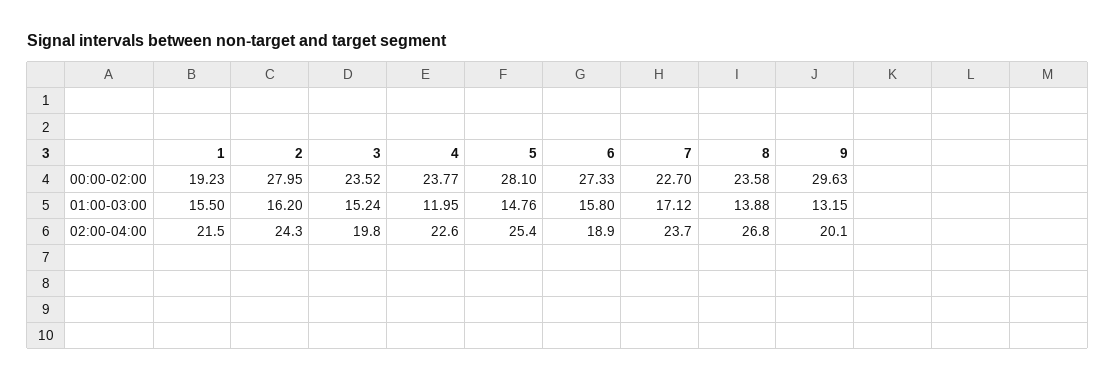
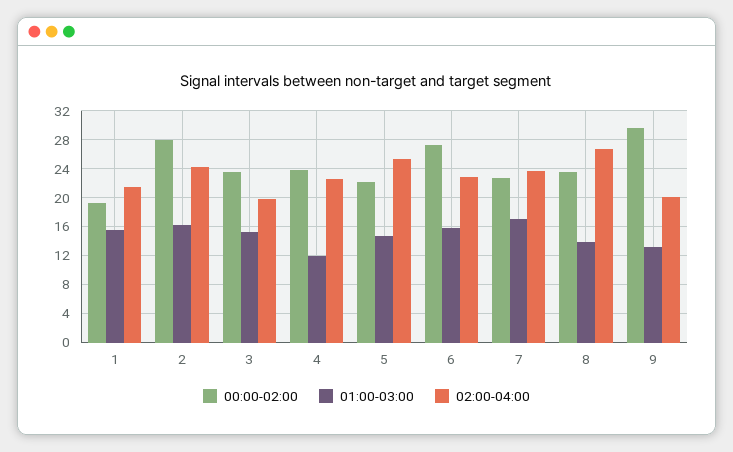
  {
    "00:00-02:00": {
      "1": 19.23,
      "2": 27.95,
      "3": 23.52,
      "4": 23.77,
-     "5": 28.1,
+     "5": 22,
      "6": 27.33,
      "7": 22.7,
      "8": 23.58,
      "9": 29.63
    },
    "01:00-03:00": {
      "1": 15.5,
      "2": 16.2,
      "3": 15.24,
      "4": 11.95,
      "5": 14.76,
      "6": 15.8,
      "7": 17.12,
      "8": 13.88,
      "9": 13.15
    },
    "02:00-04:00": {
      "1": 21.5,
      "2": 24.3,
      "3": 19.8,
      "4": 22.6,
      "5": 25.4,
-     "6": 18.9,
+     "6": 23,
      "7": 23.7,
      "8": 26.8,
      "9": 20.1
    }
  }

